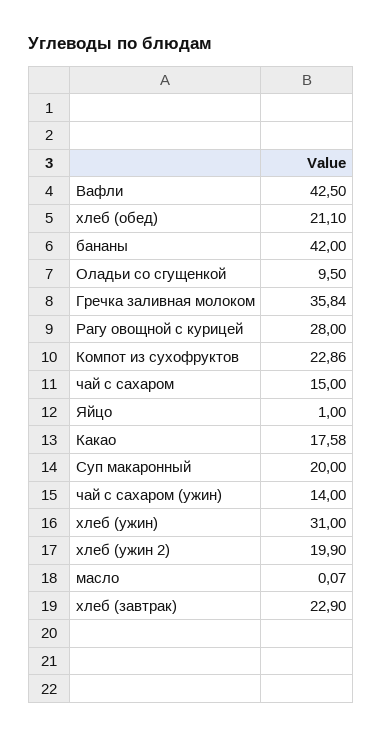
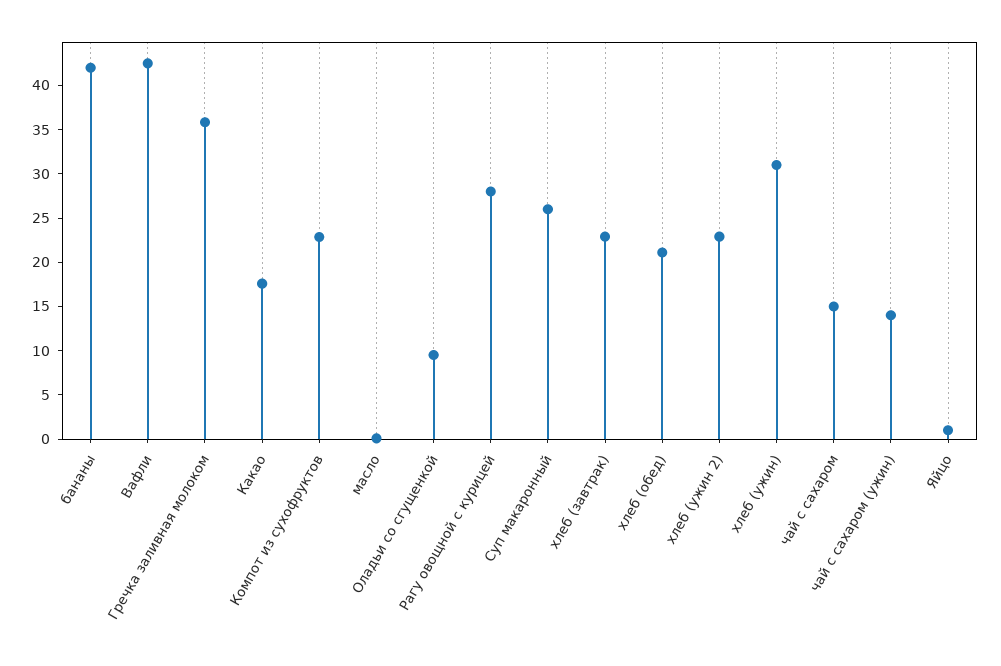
  {
    "Вафли": 42.5,
    "хлеб (обед)": 21.1,
    "бананы": 42,
    "Оладьи со сгущенкой": 9.5,
    "Гречка заливная молоком": 35.84,
    "Рагу овощной с курицей": 28,
    "Компот из сухофруктов": 22.86,
    "чай с сахаром": 15,
    "Яйцо": 1,
    "Какао": 17.58,
-   "Суп макаронный": 20,
+   "Суп макаронный": 26,
    "чай с сахаром (ужин)": 14,
    "хлеб (ужин)": 31,
-   "хлеб (ужин 2)": 19.9,
+   "хлеб (ужин 2)": 23,
    "масло": 0.07,
    "хлеб (завтрак)": 22.9
  }

